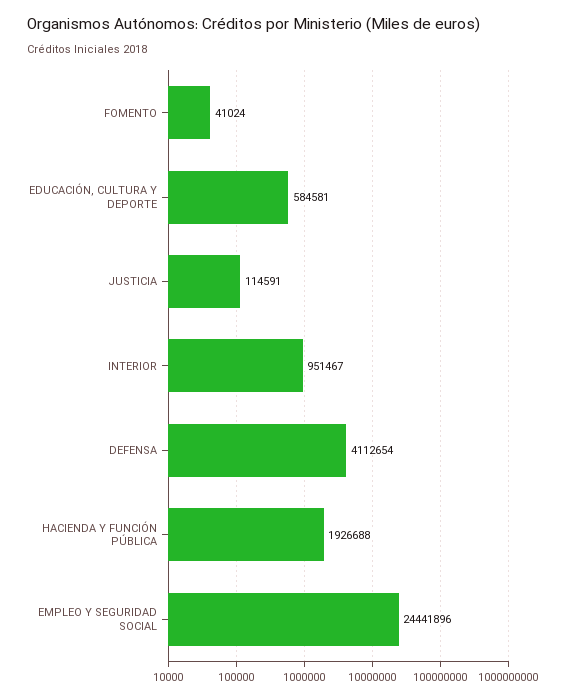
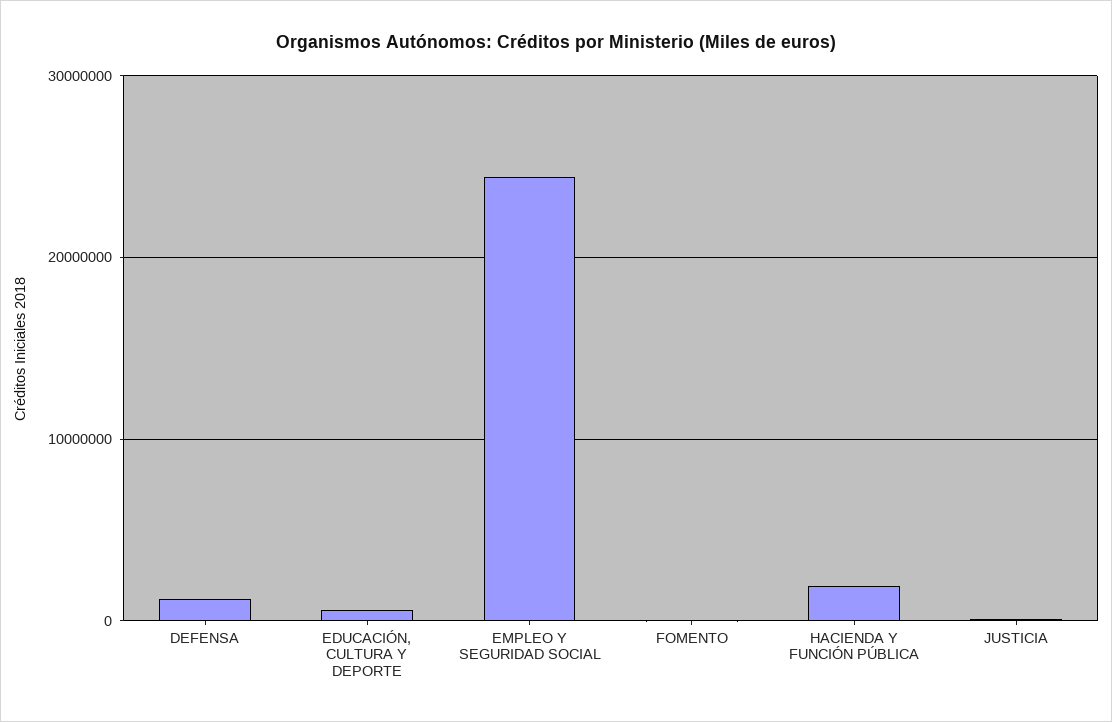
  {
    "FOMENTO": 41024,
    "EDUCACIÓN, CULTURA Y DEPORTE": 584581,
    "JUSTICIA": 114591,
-   "INTERIOR": 951467,
-   "DEFENSA": 4112654,
+   "DEFENSA": 1000000,
    "HACIENDA Y FUNCIÓN PÚBLICA": 1926688,
    "EMPLEO Y SEGURIDAD SOCIAL": 24441896
  }

